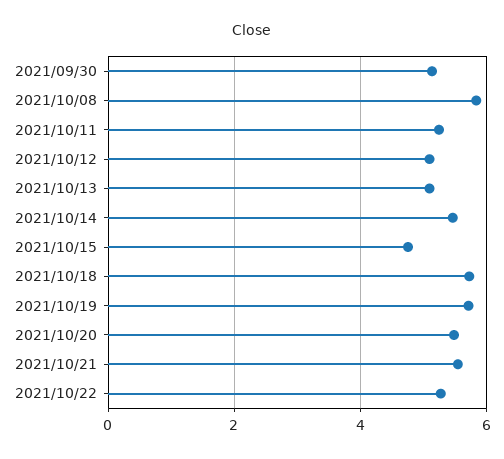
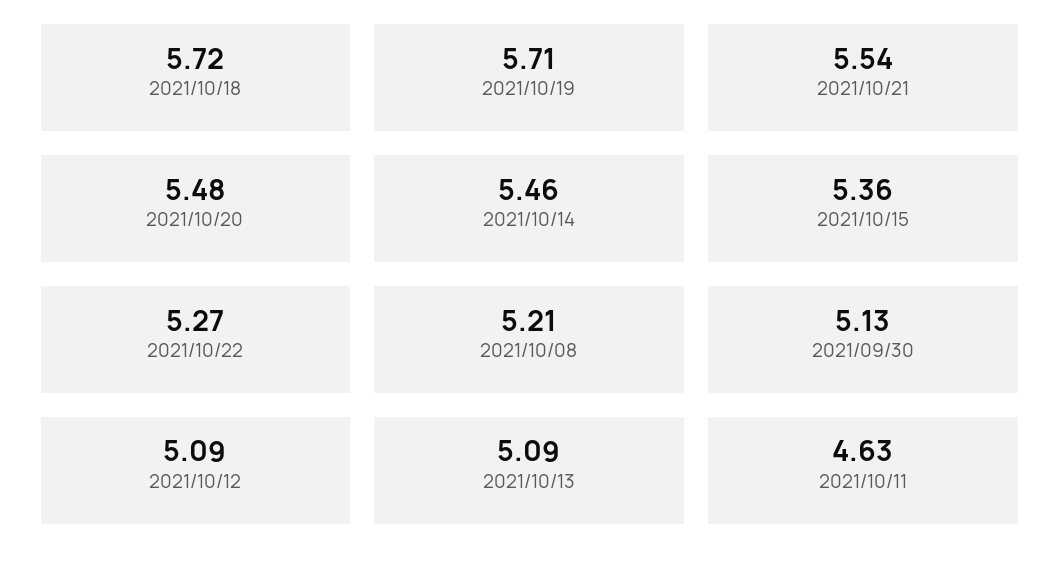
  {
    "2021/09/30": 5.13,
-   "2021/10/08": 5.8,
+   "2021/10/08": 5.21,
-   "2021/10/11": 5.2,
+   "2021/10/11": 4.63,
    "2021/10/12": 5.09,
    "2021/10/13": 5.09,
    "2021/10/14": 5.46,
-   "2021/10/15": 4.8,
+   "2021/10/15": 5.36,
    "2021/10/18": 5.72,
    "2021/10/19": 5.71,
    "2021/10/20": 5.48,
    "2021/10/21": 5.54,
    "2021/10/22": 5.27
  }

